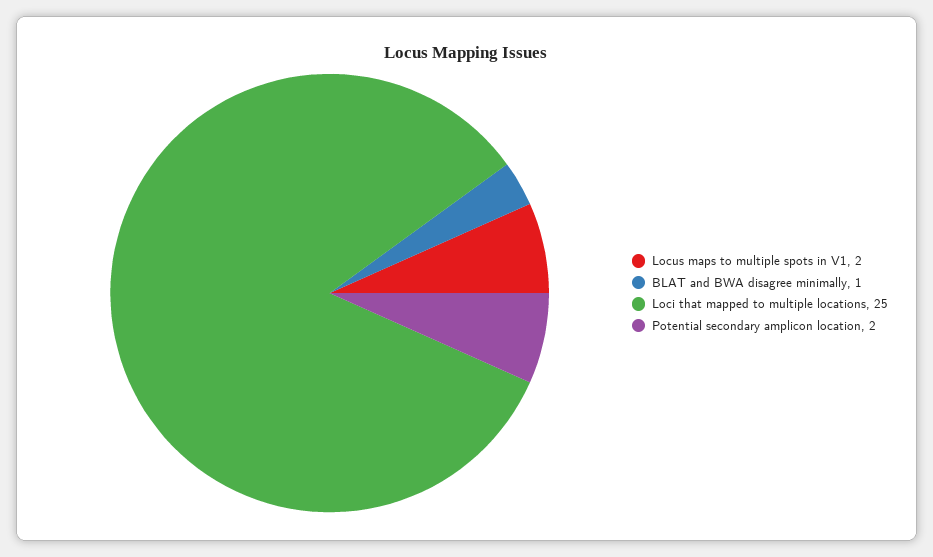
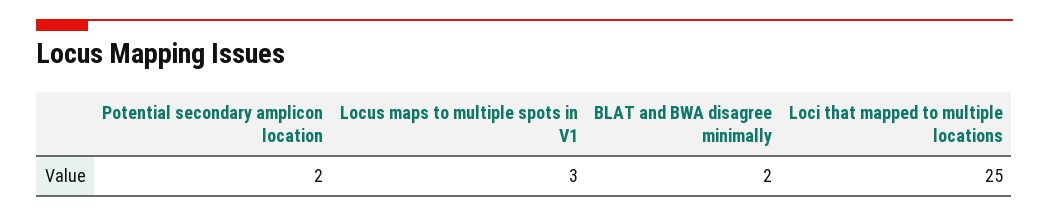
  {
-   "Locus maps to multiple spots in V1": 2,
+   "Locus maps to multiple spots in V1": 3,
-   "BLAT and BWA disagree minimally": 1,
+   "BLAT and BWA disagree minimally": 2,
    "Loci that mapped to multiple locations": 25,
    "Potential secondary amplicon location": 2
  }

